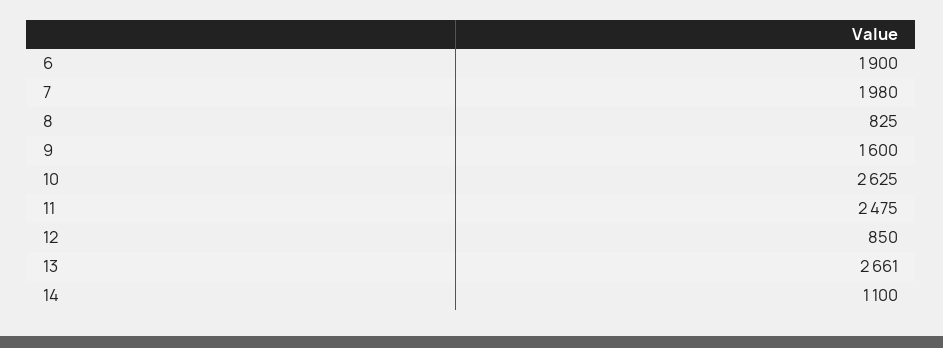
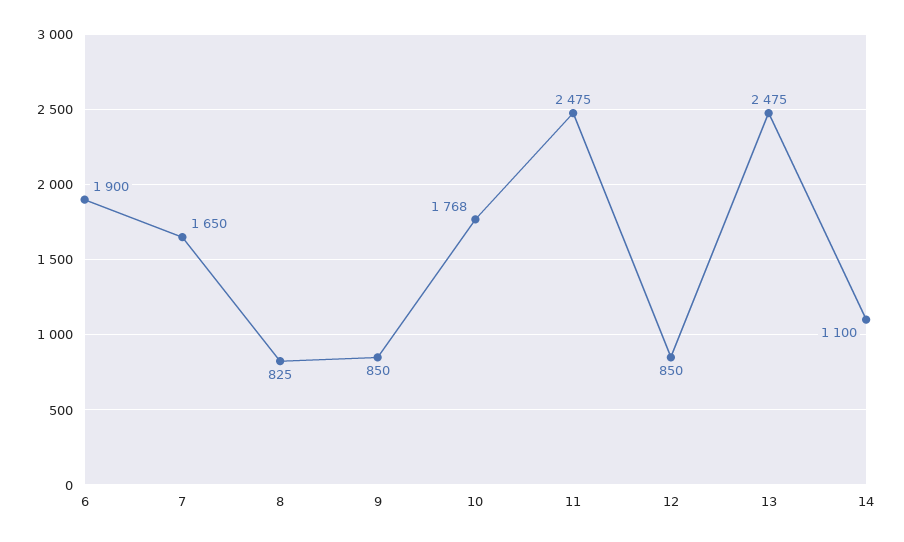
  {
    "6": 1900,
-   "7": 1980,
+   "7": 1650,
    "8": 825,
-   "9": 1600,
+   "9": 850,
-   "10": 2625,
+   "10": 1768,
    "11": 2475,
    "12": 850,
-   "13": 2661,
+   "13": 2475,
    "14": 1100
  }

